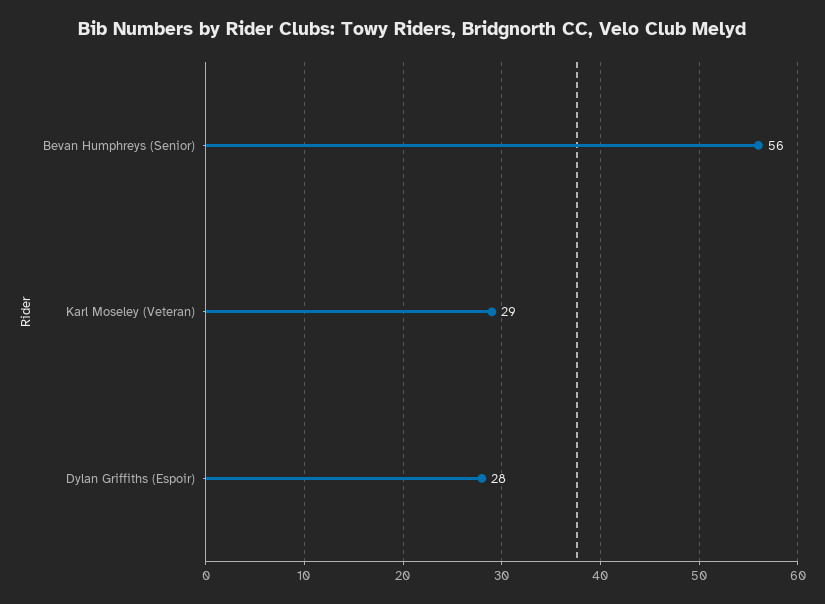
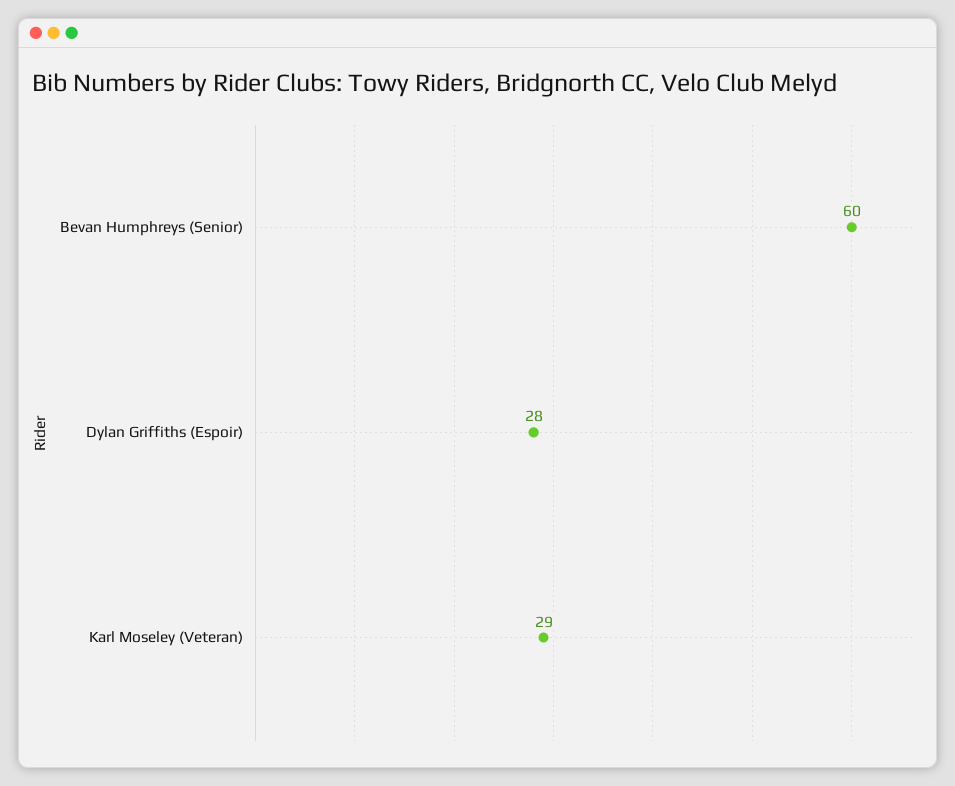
  {
-   "Bevan Humphreys (Senior)": 56,
+   "Bevan Humphreys (Senior)": 60,
    "Karl Moseley (Veteran)": 29,
    "Dylan Griffiths (Espoir)": 28
  }

